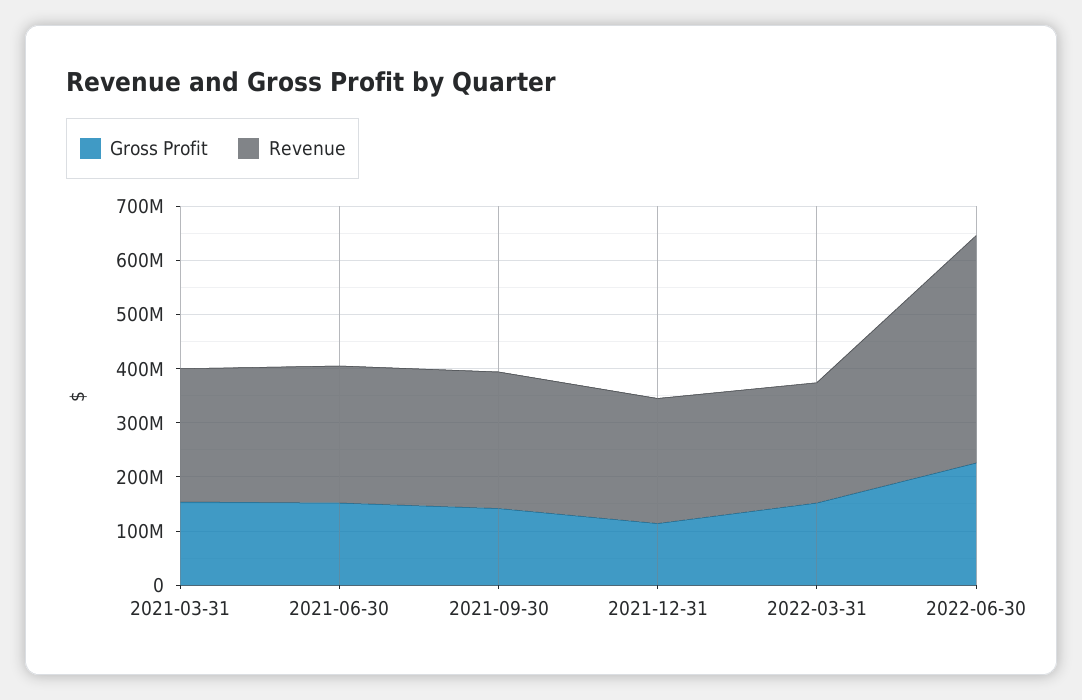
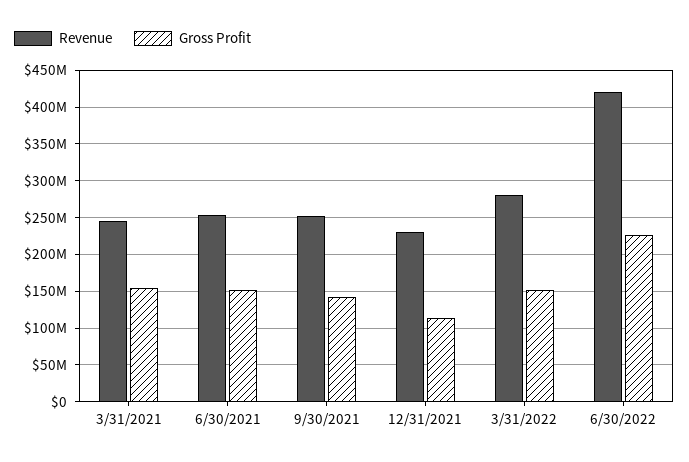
  {
    "Gross Profit": {
      "2021-03-31": 150000000,
      "2021-06-30": 150000000,
      "2021-09-30": 140000000,
      "2021-12-31": 110000000,
      "2022-03-31": 150000000,
      "2022-06-30": 230000000
    },
    "Revenue": {
      "2021-03-31": 250000000,
      "2021-06-30": 250000000,
      "2021-09-30": 250000000,
      "2021-12-31": 230000000,
-     "2022-03-31": 220000000,
+     "2022-03-31": 280000000,
      "2022-06-30": 420000000
    }
  }

